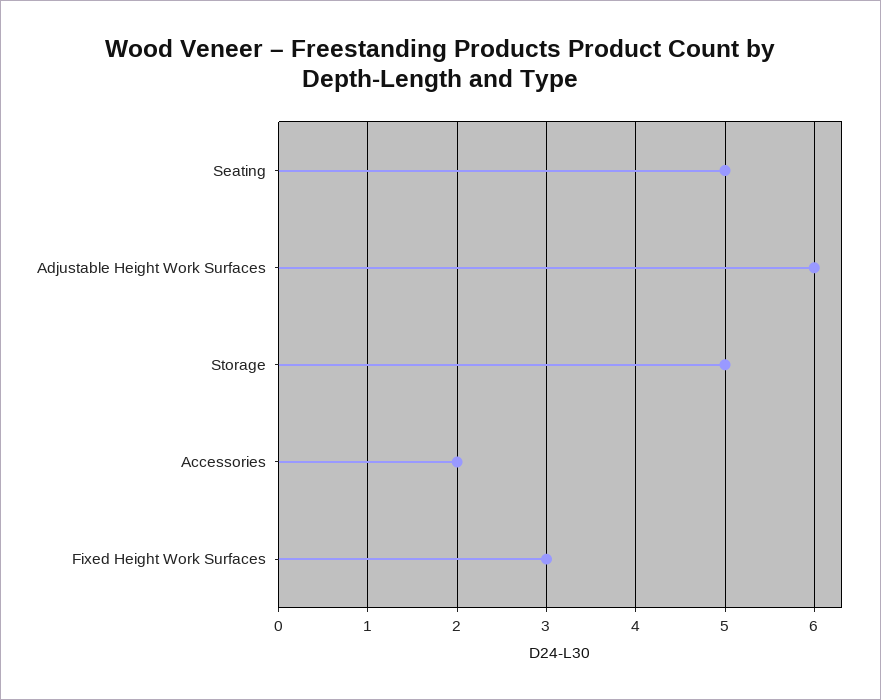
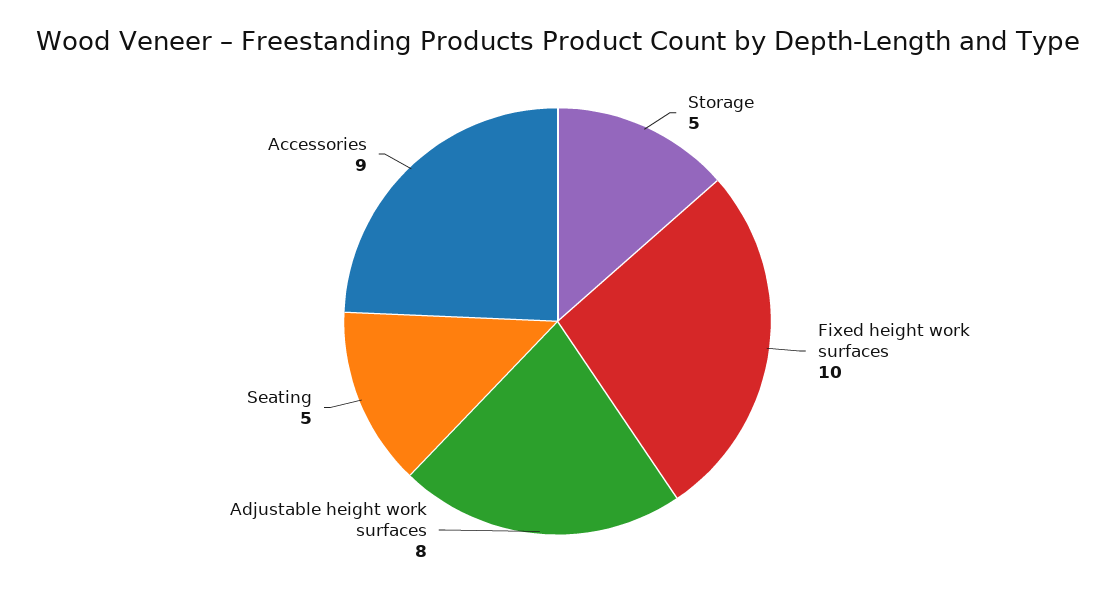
  {
    "Seating": 5,
-   "Adjustable Height Work Surfaces": 6,
+   "Adjustable Height Work Surfaces": 8,
    "Storage": 5,
-   "Accessories": 2,
+   "Accessories": 9,
-   "Fixed Height Work Surfaces": 3
+   "Fixed Height Work Surfaces": 10
  }

